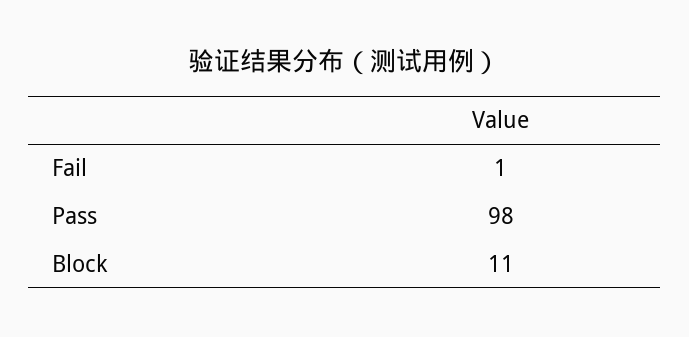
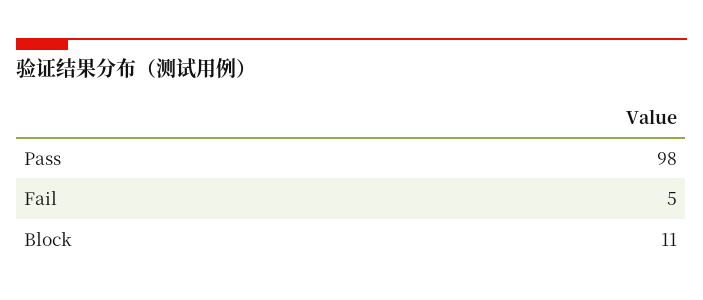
  {
-   "Fail": 1,
+   "Fail": 5,
    "Pass": 98,
    "Block": 11
  }

